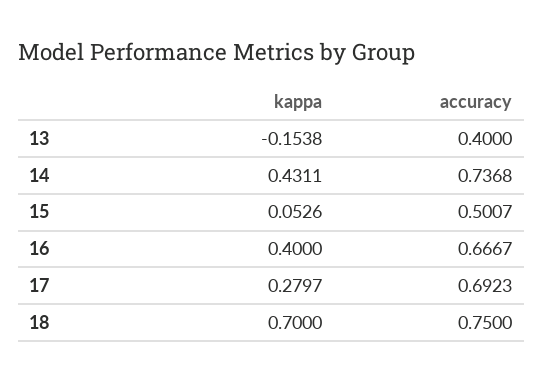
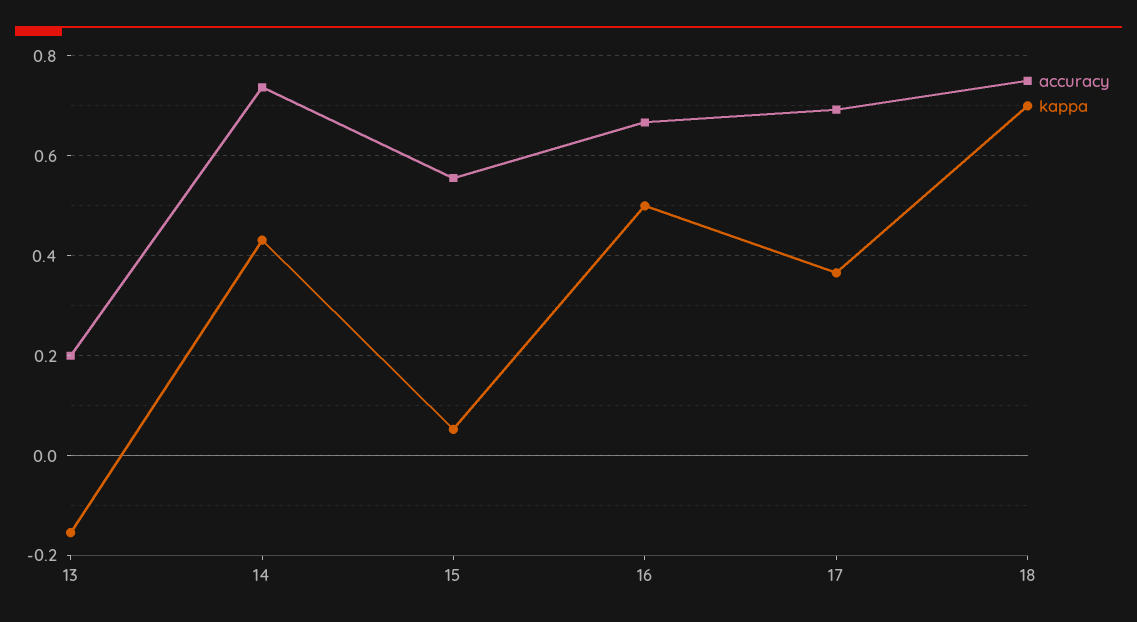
  {
    "kappa": {
      "13": -0.1538,
      "14": 0.4311,
      "15": 0.0526,
-     "16": 0.4,
+     "16": 0.5,
-     "17": 0.2797,
+     "17": 0.36,
      "18": 0.7
    },
    "accuracy": {
-     "13": 0.4,
+     "13": 0.2,
      "14": 0.7368,
-     "15": 0.5007,
+     "15": 0.56,
      "16": 0.6667,
      "17": 0.6923,
      "18": 0.75
    }
  }

